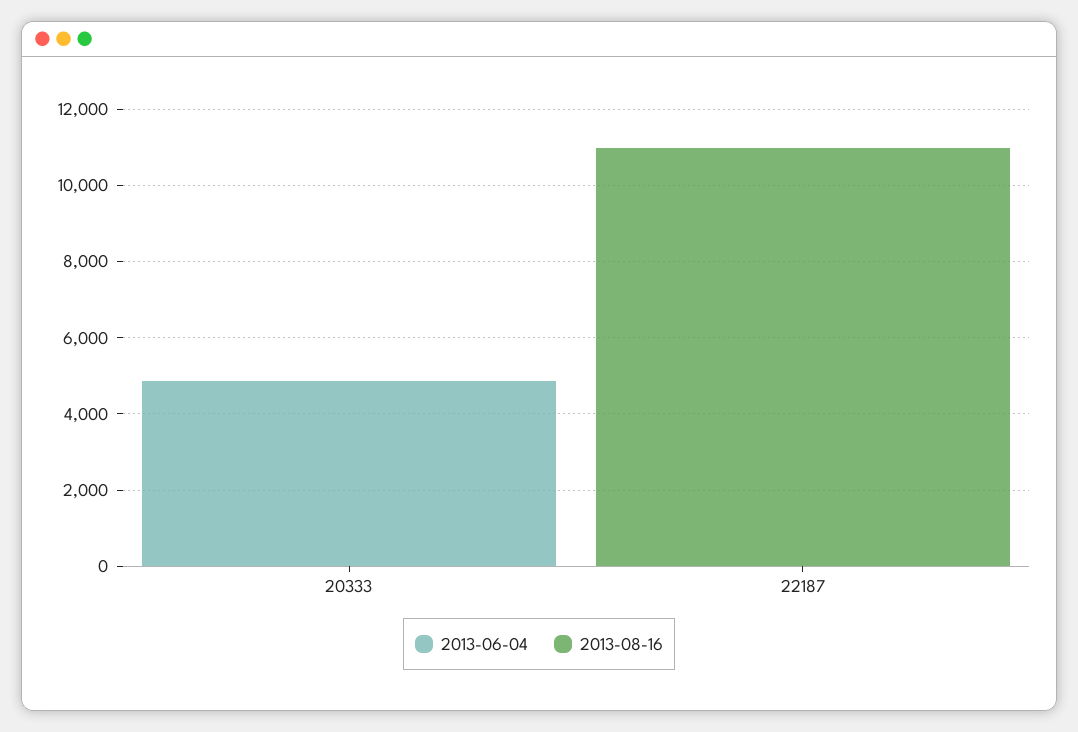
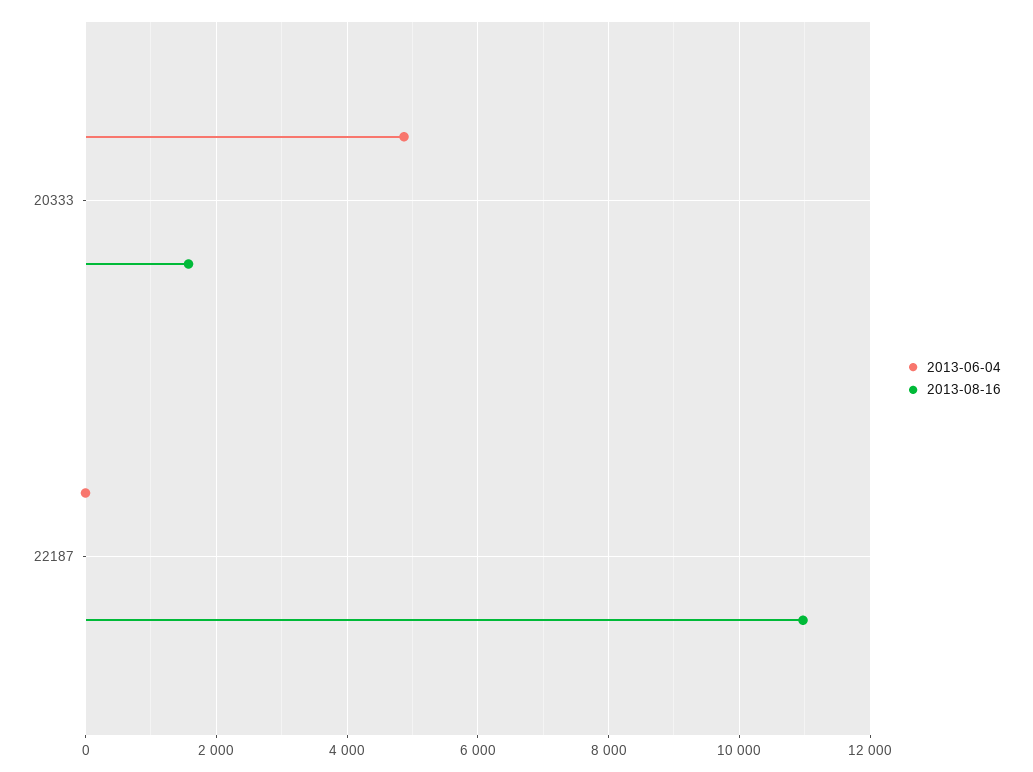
  {
    "2013-06-04": {
      "20333": 4800,
      "22187": 0
    },
    "2013-08-16": {
-     "20333": 0,
+     "20333": 1600,
      "22187": 11000
    }
  }

